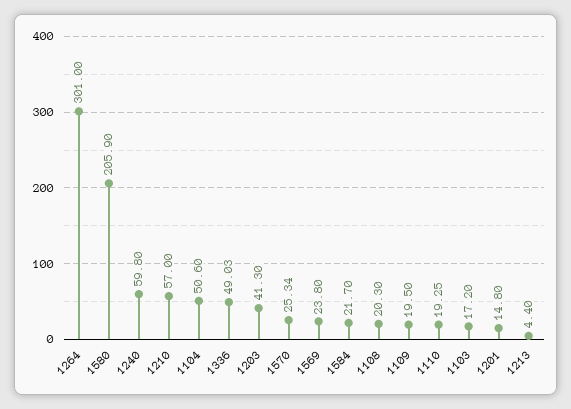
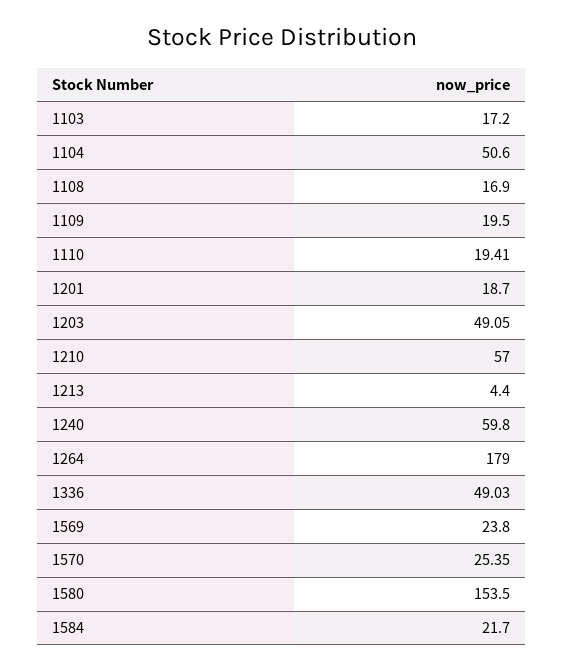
  {
-   "1264": 301,
+   "1264": 179,
-   "1580": 205.9,
+   "1580": 153.5,
    "1240": 59.8,
    "1210": 57,
    "1104": 50.6,
    "1336": 49.03,
-   "1203": 41.3,
+   "1203": 49.05,
-   "1570": 25.34,
+   "1570": 25.35,
    "1569": 23.8,
    "1584": 21.7,
-   "1108": 20.3,
+   "1108": 16.9,
    "1109": 19.5,
-   "1110": 19.25,
+   "1110": 19.41,
    "1103": 17.2,
-   "1201": 14.8,
+   "1201": 18.7,
    "1213": 4.4
  }

